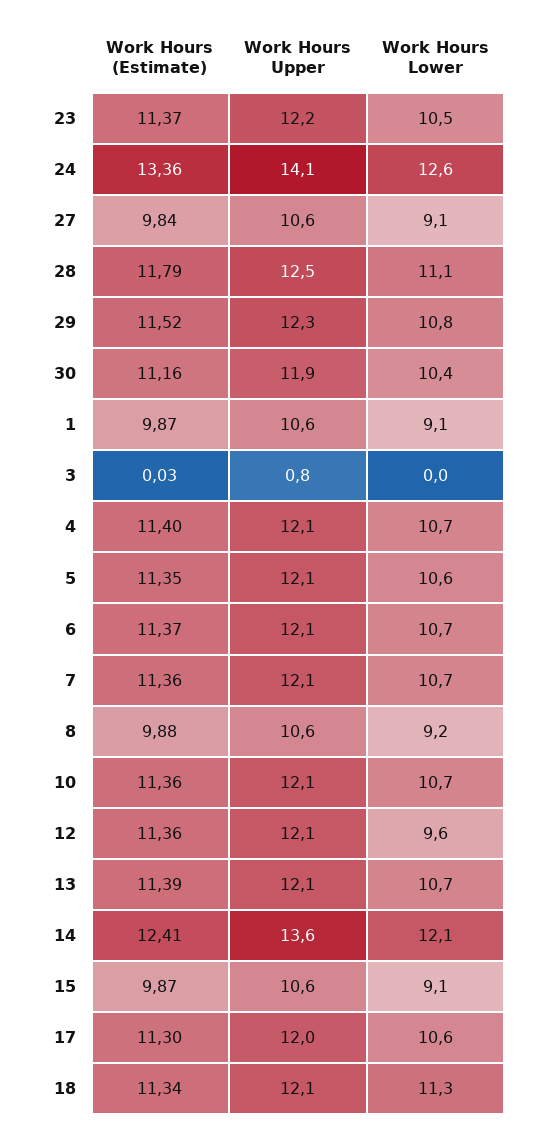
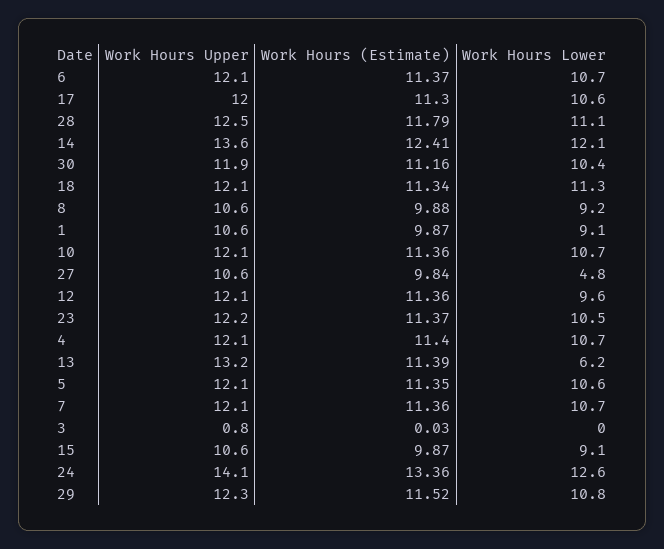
  {
    "Work Hours (Estimate)": {
      "23": 11.37,
      "24": 13.36,
      "27": 9.84,
      "28": 11.79,
      "29": 11.52,
      "30": 11.16,
      "1": 9.87,
      "3": 0.03,
      "4": 11.4,
      "5": 11.35,
      "6": 11.37,
      "7": 11.36,
      "8": 9.88,
      "10": 11.36,
      "12": 11.36,
      "13": 11.39,
      "14": 12.41,
      "15": 9.87,
      "17": 11.3,
      "18": 11.34
    },
    "Work Hours Upper": {
      "23": 12.2,
      "24": 14.1,
      "27": 10.6,
      "28": 12.5,
      "29": 12.3,
      "30": 11.9,
      "1": 10.6,
      "3": 0.8,
      "4": 12.1,
      "5": 12.1,
      "6": 12.1,
      "7": 12.1,
      "8": 10.6,
      "10": 12.1,
      "12": 12.1,
-     "13": 12.1,
+     "13": 13.2,
      "14": 13.6,
      "15": 10.6,
      "17": 12,
      "18": 12.1
    },
    "Work Hours Lower": {
      "23": 10.5,
      "24": 12.6,
-     "27": 9.1,
+     "27": 4.8,
      "28": 11.1,
      "29": 10.8,
      "30": 10.4,
      "1": 9.1,
      "3": 0,
      "4": 10.7,
      "5": 10.6,
      "6": 10.7,
      "7": 10.7,
      "8": 9.2,
      "10": 10.7,
      "12": 9.6,
-     "13": 10.7,
+     "13": 6.2,
      "14": 12.1,
      "15": 9.1,
      "17": 10.6,
      "18": 11.3
    }
  }

